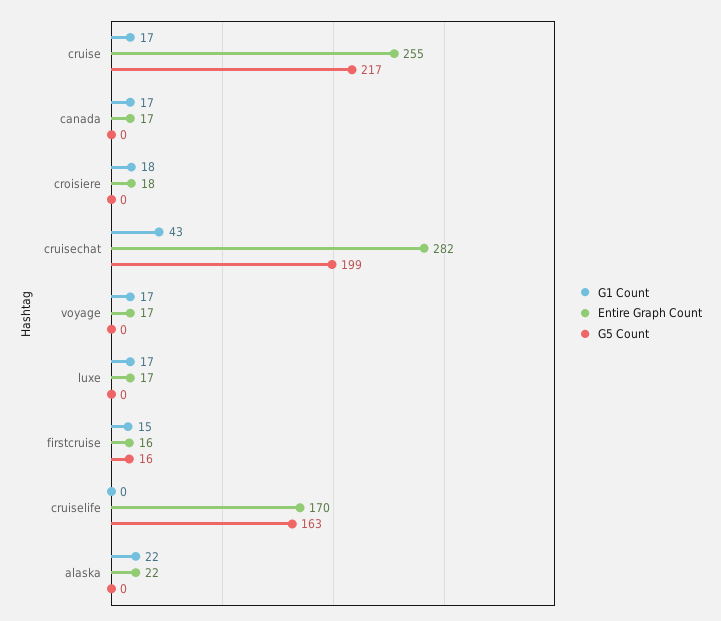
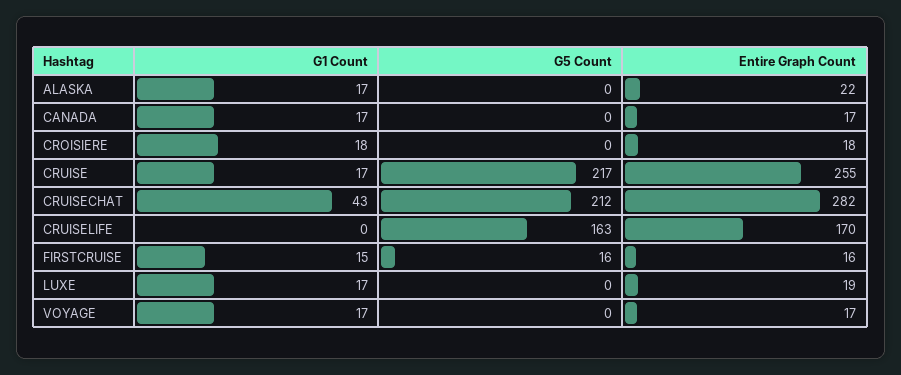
  {
    "G1 Count": {
      "cruise": 17,
      "canada": 17,
      "croisiere": 18,
      "cruisechat": 43,
      "voyage": 17,
      "luxe": 17,
      "firstcruise": 15,
      "cruiselife": 0,
-     "alaska": 22
+     "alaska": 17
    },
    "Entire Graph Count": {
      "cruise": 255,
      "canada": 17,
      "croisiere": 18,
      "cruisechat": 282,
      "voyage": 17,
-     "luxe": 17,
+     "luxe": 19,
      "firstcruise": 16,
      "cruiselife": 170,
      "alaska": 22
    },
    "G5 Count": {
      "cruise": 217,
      "canada": 0,
      "croisiere": 0,
-     "cruisechat": 199,
+     "cruisechat": 212,
      "voyage": 0,
      "luxe": 0,
      "firstcruise": 16,
      "cruiselife": 163,
      "alaska": 0
    }
  }

